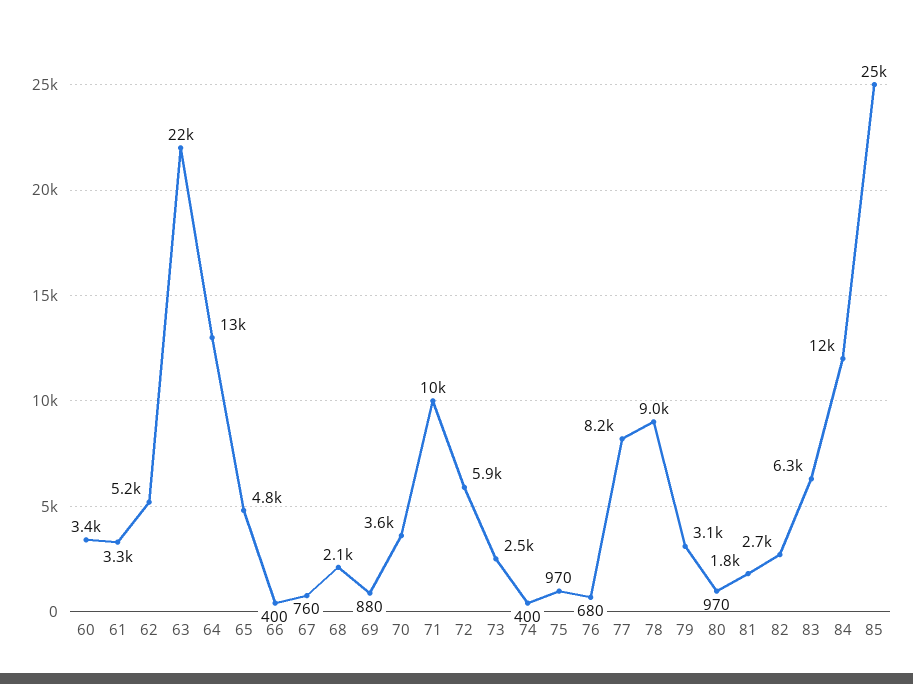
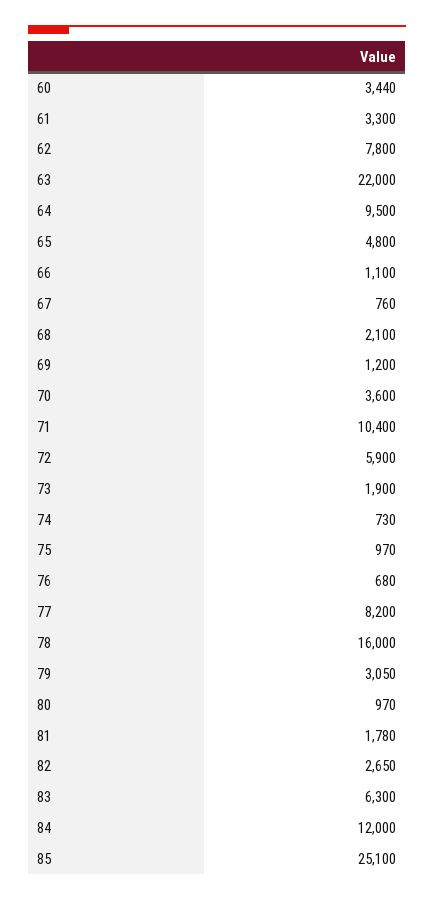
  {
    "60": 3440,
    "61": 3300,
-   "62": 5200,
+   "62": 7800,
    "63": 22000,
-   "64": 13000,
+   "64": 9500,
    "65": 4800,
-   "66": 400,
+   "66": 1100,
    "67": 760,
    "68": 2100,
-   "69": 880,
+   "69": 1200,
    "70": 3600,
    "71": 10400,
    "72": 5900,
-   "73": 2500,
+   "73": 1900,
-   "74": 400,
+   "74": 730,
    "75": 970,
    "76": 680,
    "77": 8200,
-   "78": 9000,
+   "78": 16000,
    "79": 3050,
    "80": 970,
    "81": 1780,
    "82": 2650,
    "83": 6300,
    "84": 12000,
    "85": 25100
  }

